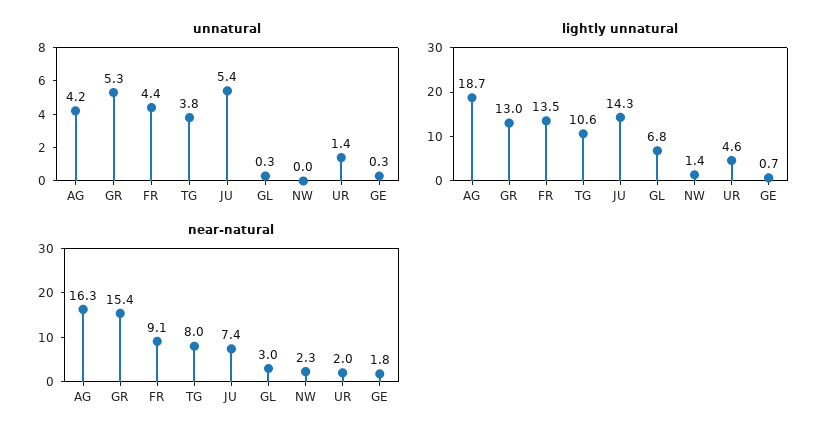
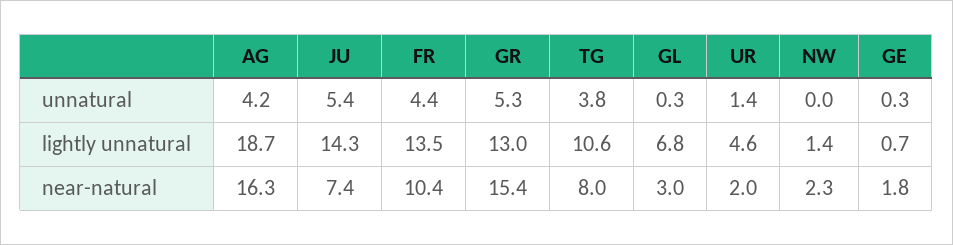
  {
    "unnatural": {
      "AG": 4.2,
      "GR": 5.3,
      "FR": 4.4,
      "TG": 3.8,
      "JU": 5.4,
      "GL": 0.3,
      "NW": 0,
      "UR": 1.4,
      "GE": 0.3
    },
    "lightly unnatural": {
      "AG": 18.7,
      "GR": 13,
      "FR": 13.5,
      "TG": 10.6,
      "JU": 14.3,
      "GL": 6.8,
      "NW": 1.4,
      "UR": 4.6,
      "GE": 0.7
    },
    "near-natural": {
      "AG": 16.3,
      "GR": 15.4,
-     "FR": 9.1,
+     "FR": 10.4,
      "TG": 8,
      "JU": 7.4,
      "GL": 3,
      "NW": 2.3,
      "UR": 2,
      "GE": 1.8
    }
  }

